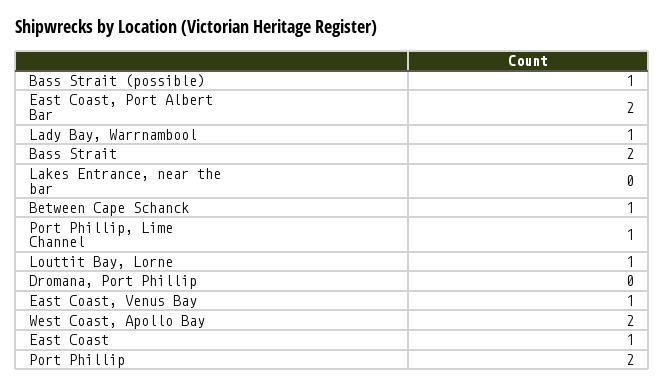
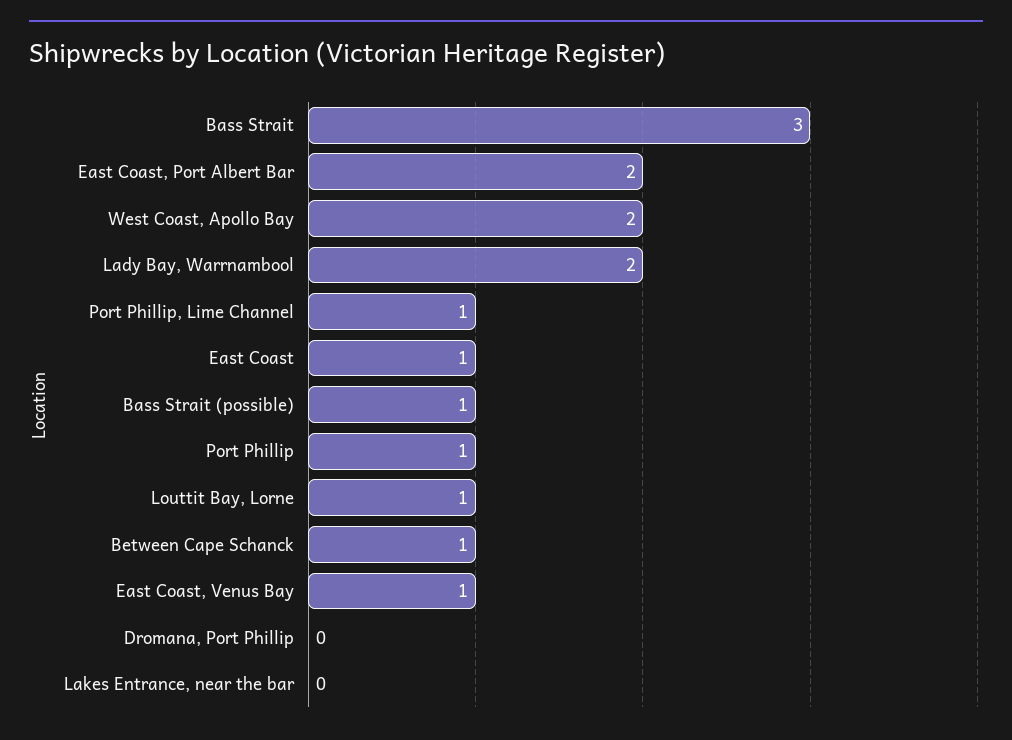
  {
    "Bass Strait (possible)": 1,
    "East Coast, Port Albert Bar": 2,
-   "Lady Bay, Warrnambool": 1,
+   "Lady Bay, Warrnambool": 2,
-   "Bass Strait": 2,
+   "Bass Strait": 3,
    "Lakes Entrance, near the bar": 0,
    "Between Cape Schanck": 1,
    "Port Phillip, Lime Channel": 1,
    "Louttit Bay, Lorne": 1,
    "Dromana, Port Phillip": 0,
    "East Coast, Venus Bay": 1,
    "West Coast, Apollo Bay": 2,
    "East Coast": 1,
-   "Port Phillip": 2
+   "Port Phillip": 1
  }

